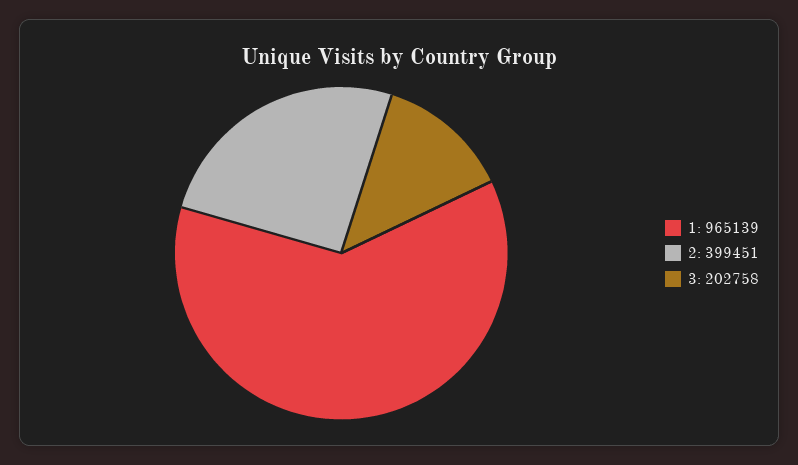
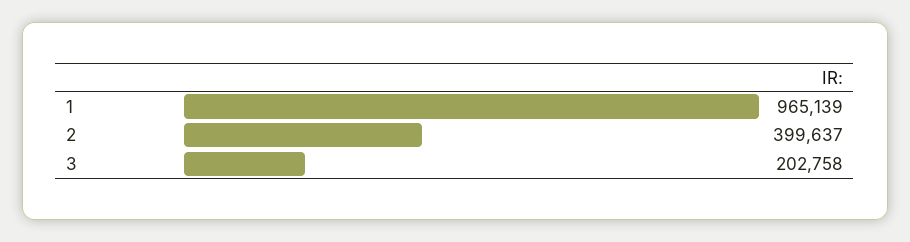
  {
    "1": 965139,
-   "2": 399451,
+   "2": 399637,
    "3": 202758
  }

